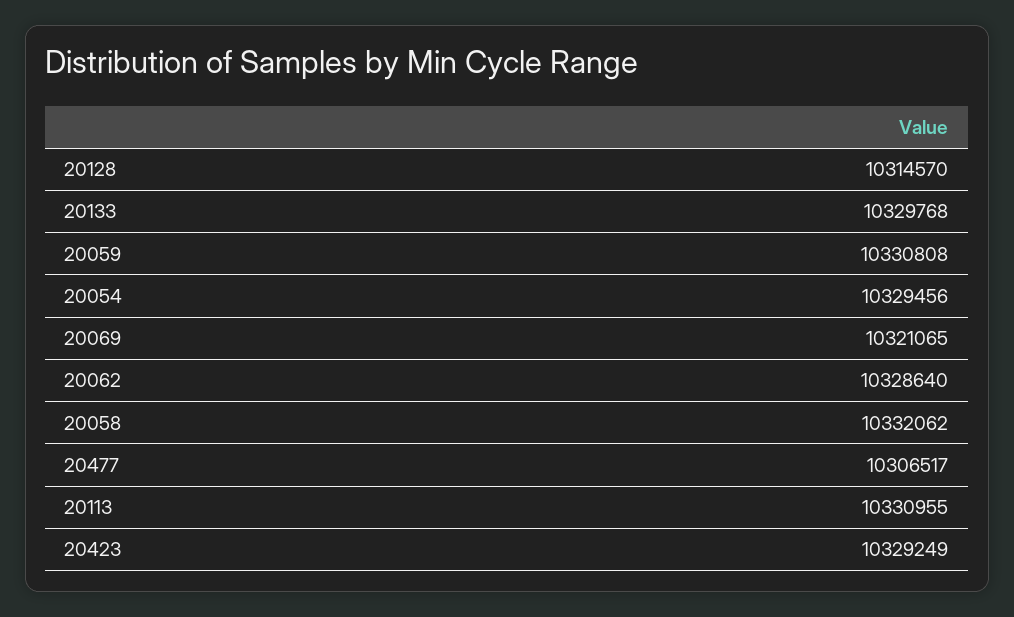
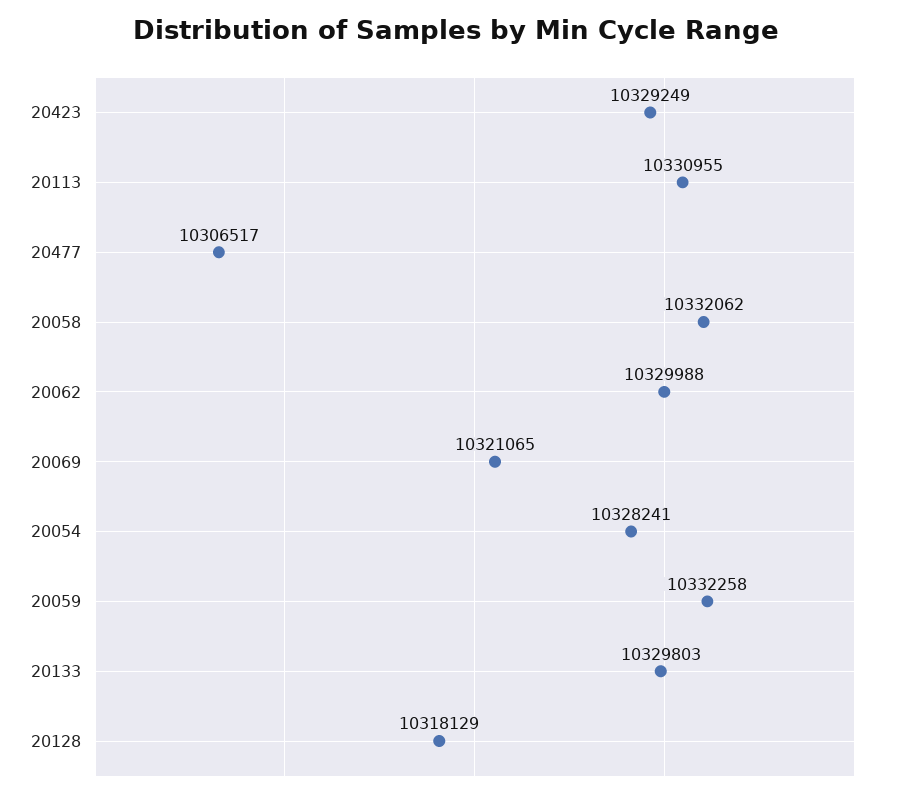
  {
-   "20128": 10314570,
+   "20128": 10318129,
-   "20133": 10329768,
+   "20133": 10329803,
-   "20059": 10330808,
+   "20059": 10332258,
-   "20054": 10329456,
+   "20054": 10328241,
    "20069": 10321065,
-   "20062": 10328640,
+   "20062": 10329988,
    "20058": 10332062,
    "20477": 10306517,
    "20113": 10330955,
    "20423": 10329249
  }

